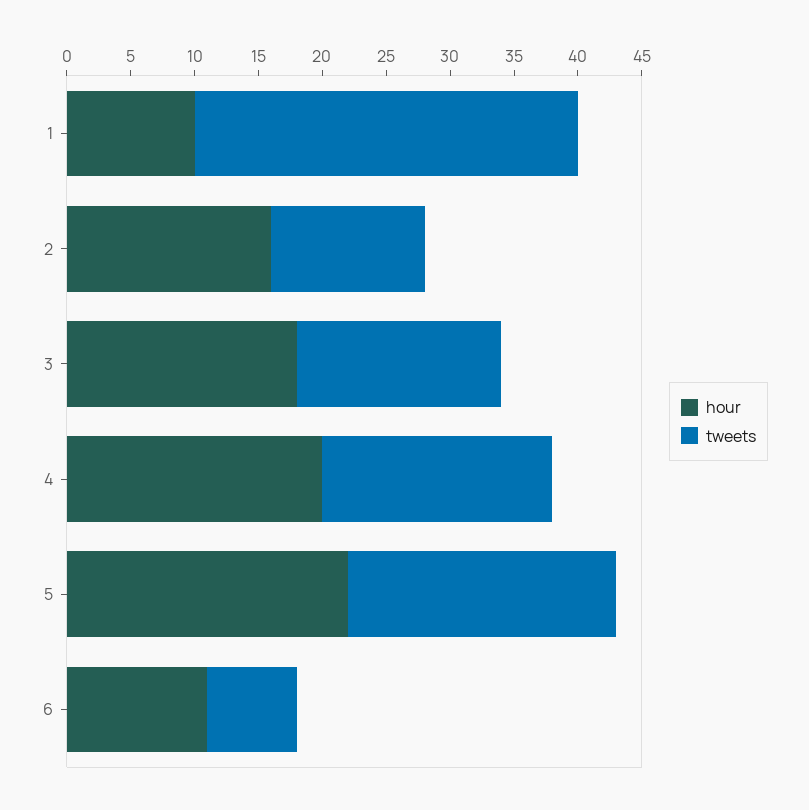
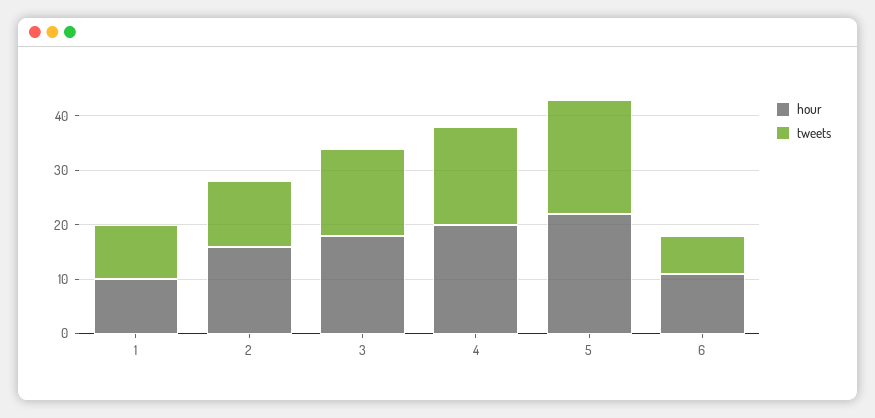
  {
    "hour": {
      "1": 10,
      "2": 16,
      "3": 18,
      "4": 20,
      "5": 22,
      "6": 11
    },
    "tweets": {
-     "1": 30,
+     "1": 10,
      "2": 12,
      "3": 16,
      "4": 18,
      "5": 21,
      "6": 7
    }
  }

